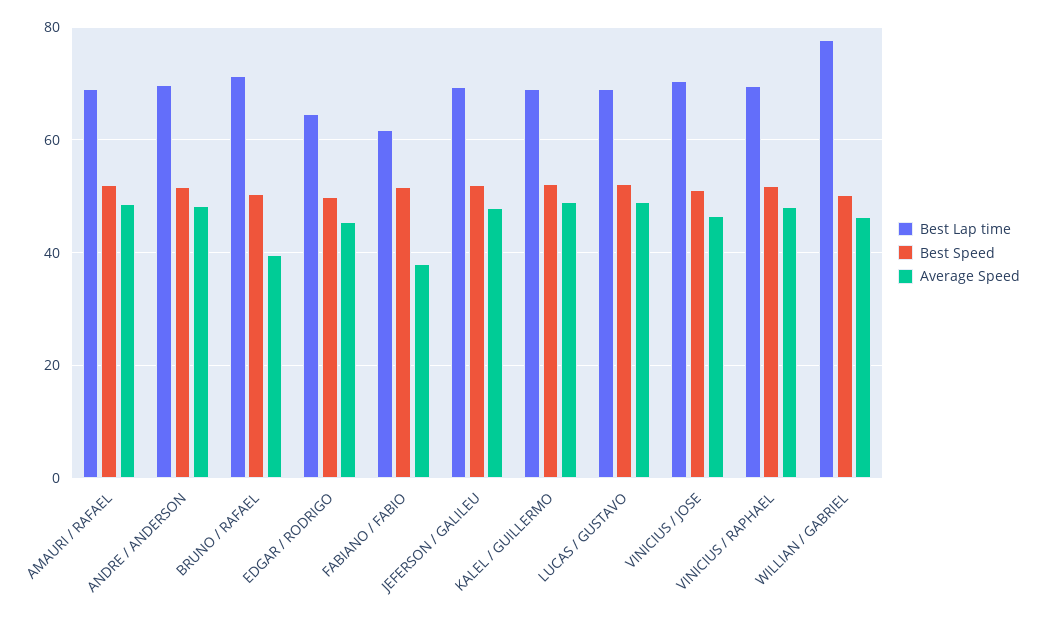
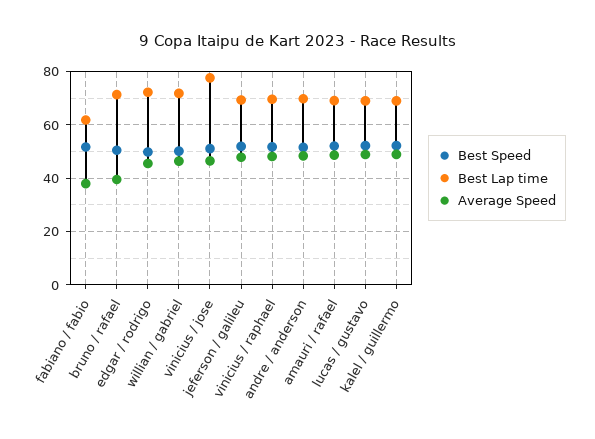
  {
    "Best Lap time": {
      "AMAURI / RAFAEL": 70,
      "ANDRE / ANDERSON": 70,
      "BRUNO / RAFAEL": 72,
-     "EDGAR / RODRIGO": 64,
+     "EDGAR / RODRIGO": 72.5,
      "FABIANO / FABIO": 62,
      "JEFERSON / GALILEU": 70,
      "KALEL / GUILLERMO": 68,
      "LUCAS / GUSTAVO": 68,
-     "VINICIUS / JOSE": 70,
+     "VINICIUS / JOSE": 77.5,
      "VINICIUS / RAPHAEL": 70,
-     "WILLIAN / GABRIEL": 78
+     "WILLIAN / GABRIEL": 72.5
    },
    "Best Speed": {
      "AMAURI / RAFAEL": 52,
      "ANDRE / ANDERSON": 52,
      "BRUNO / RAFAEL": 50,
      "EDGAR / RODRIGO": 50,
      "FABIANO / FABIO": 52,
      "JEFERSON / GALILEU": 52,
      "KALEL / GUILLERMO": 52,
      "LUCAS / GUSTAVO": 52,
      "VINICIUS / JOSE": 52,
      "VINICIUS / RAPHAEL": 52,
      "WILLIAN / GABRIEL": 50
    },
    "Average Speed": {
      "AMAURI / RAFAEL": 48,
      "ANDRE / ANDERSON": 48,
      "BRUNO / RAFAEL": 40,
      "EDGAR / RODRIGO": 46,
      "FABIANO / FABIO": 38,
      "JEFERSON / GALILEU": 48,
      "KALEL / GUILLERMO": 48,
      "LUCAS / GUSTAVO": 48,
      "VINICIUS / JOSE": 46,
      "VINICIUS / RAPHAEL": 48,
      "WILLIAN / GABRIEL": 46
    }
  }

